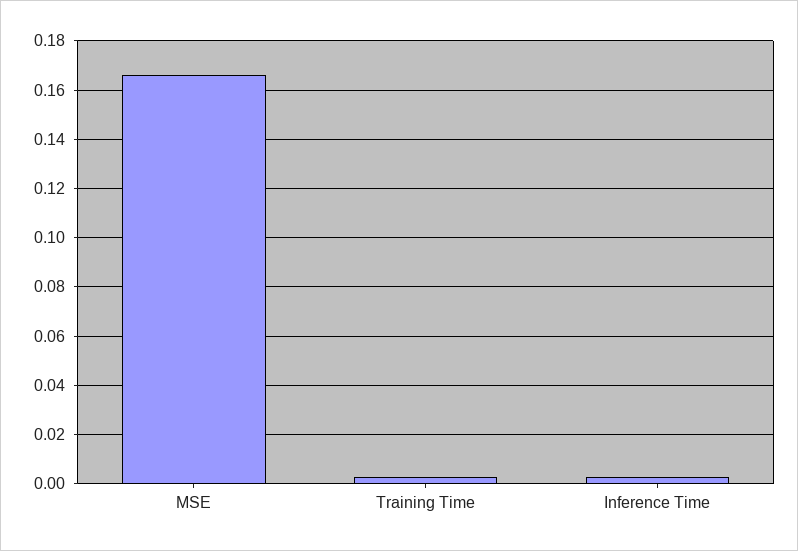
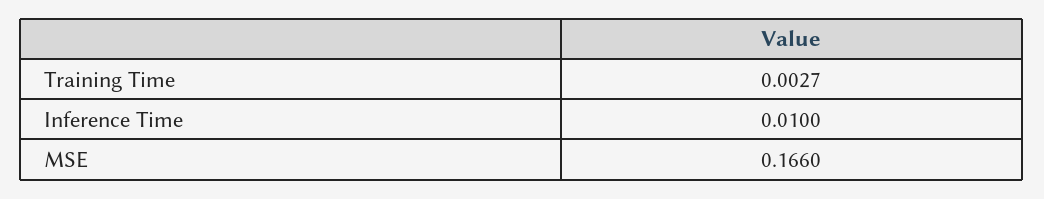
  {
    "MSE": 0.166,
    "Training Time": 0.0027,
-   "Inference Time": 0.0025
+   "Inference Time": 0.01
  }

